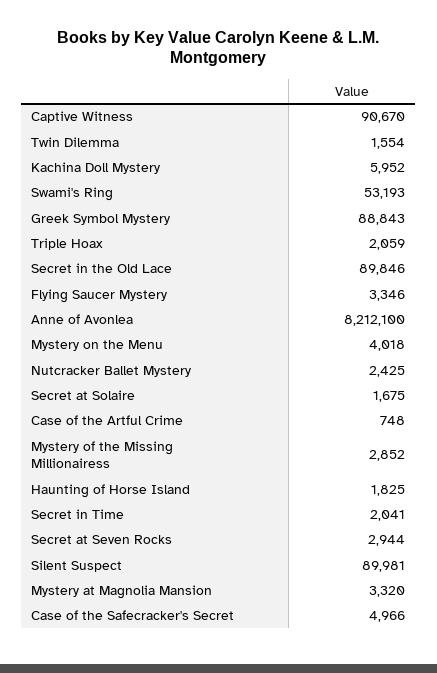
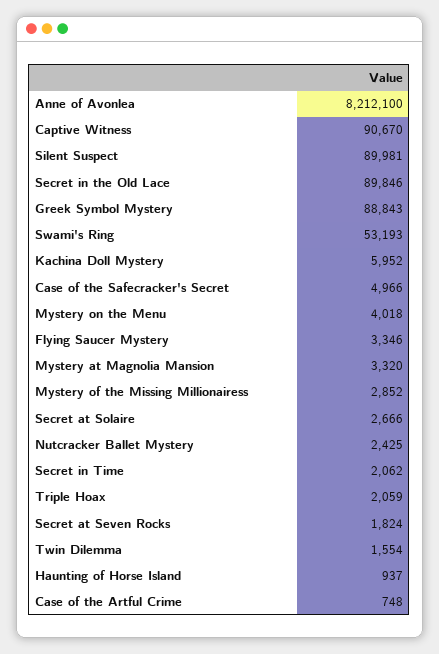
  {
    "Captive Witness": 90670,
    "Twin Dilemma": 1554,
    "Kachina Doll Mystery": 5952,
    "Swami's Ring": 53193,
    "Greek Symbol Mystery": 88843,
    "Triple Hoax": 2059,
    "Secret in the Old Lace": 89846,
    "Flying Saucer Mystery": 3346,
    "Anne of Avonlea": 8212100,
    "Mystery on the Menu": 4018,
    "Nutcracker Ballet Mystery": 2425,
-   "Secret at Solaire": 1675,
+   "Secret at Solaire": 2666,
    "Case of the Artful Crime": 748,
    "Mystery of the Missing Millionairess": 2852,
-   "Haunting of Horse Island": 1825,
+   "Haunting of Horse Island": 937,
-   "Secret in Time": 2041,
+   "Secret in Time": 2062,
-   "Secret at Seven Rocks": 2944,
+   "Secret at Seven Rocks": 1824,
    "Silent Suspect": 89981,
    "Mystery at Magnolia Mansion": 3320,
    "Case of the Safecracker's Secret": 4966
  }

